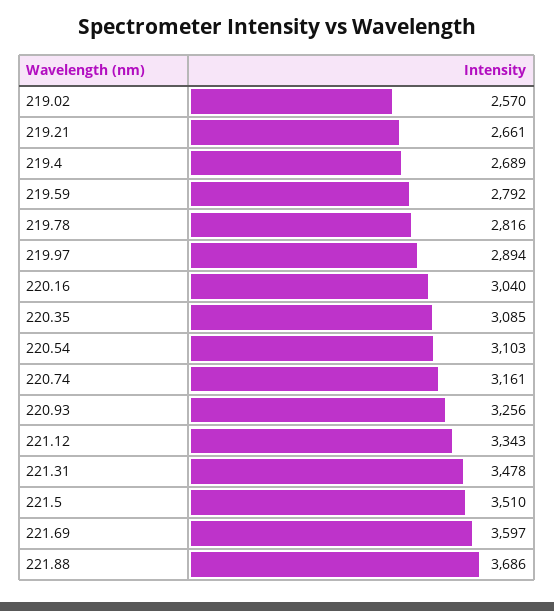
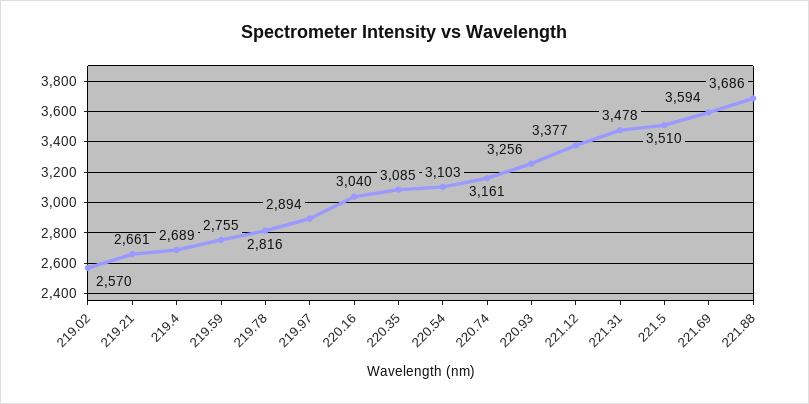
  {
    "219.02": 2570,
    "219.21": 2661,
    "219.4": 2689,
-   "219.59": 2792,
+   "219.59": 2755,
    "219.78": 2816,
    "219.97": 2894,
    "220.16": 3040,
    "220.35": 3085,
    "220.54": 3103,
    "220.74": 3161,
    "220.93": 3256,
-   "221.12": 3343,
+   "221.12": 3377,
    "221.31": 3478,
    "221.5": 3510,
-   "221.69": 3597,
+   "221.69": 3594,
    "221.88": 3686
  }

